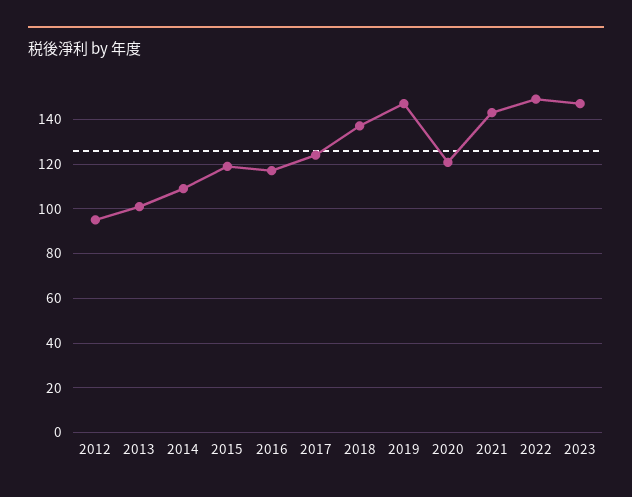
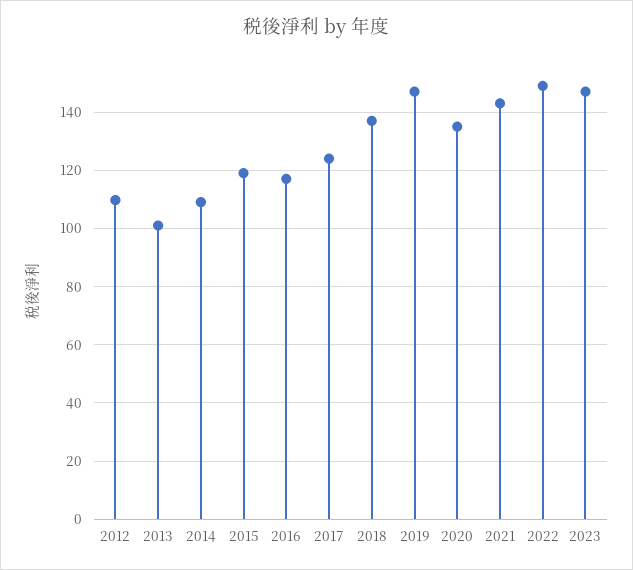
  {
-   "2012": 95,
+   "2012": 110,
    "2013": 100,
    "2014": 110,
    "2015": 120,
    "2016": 117.5,
    "2017": 125,
    "2018": 137.5,
    "2019": 147.5,
-   "2020": 120,
+   "2020": 135,
    "2021": 142.5,
    "2022": 150,
    "2023": 147.5
  }

